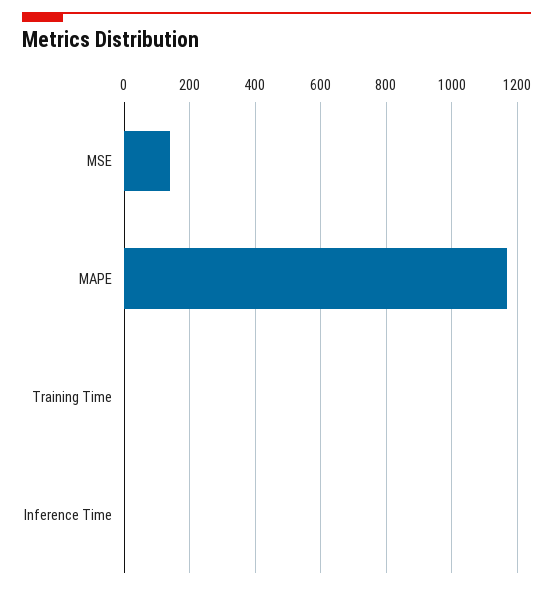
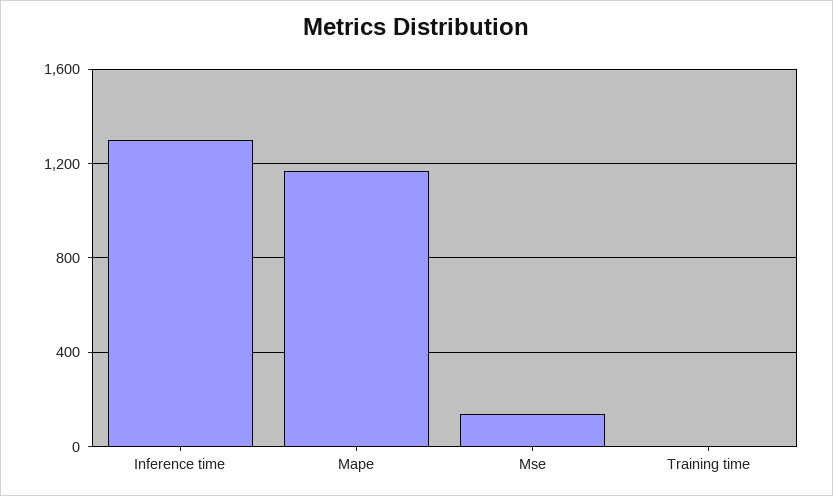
  {
    "MSE": 140,
    "MAPE": 1180,
    "Training Time": 0,
-   "Inference Time": 0
+   "Inference Time": 1300
  }

